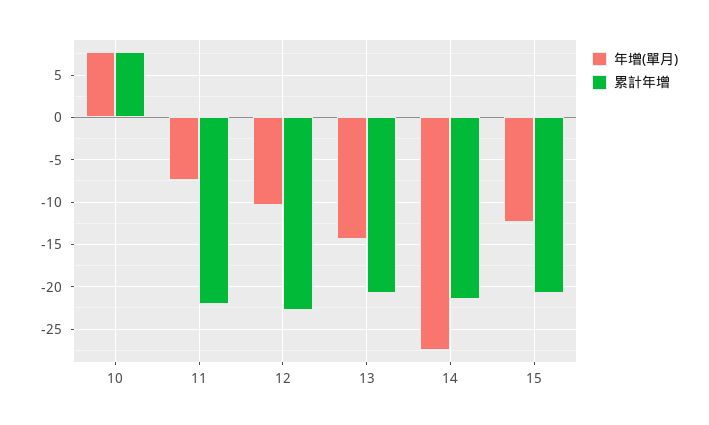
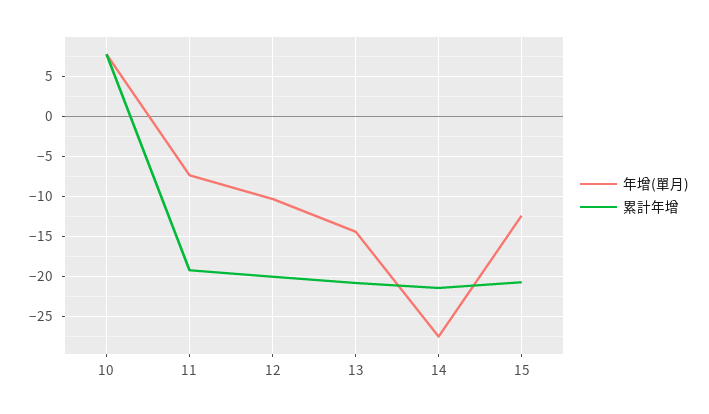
  {
    "年增(單月)": {
      "10": 8,
      "11": -7,
      "12": -10,
      "13": -14,
      "14": -28,
      "15": -12
    },
    "累計年增": {
      "10": 8,
-     "11": -22,
+     "11": -19,
-     "12": -23,
+     "12": -20,
      "13": -21,
      "14": -21,
      "15": -21
    }
  }

